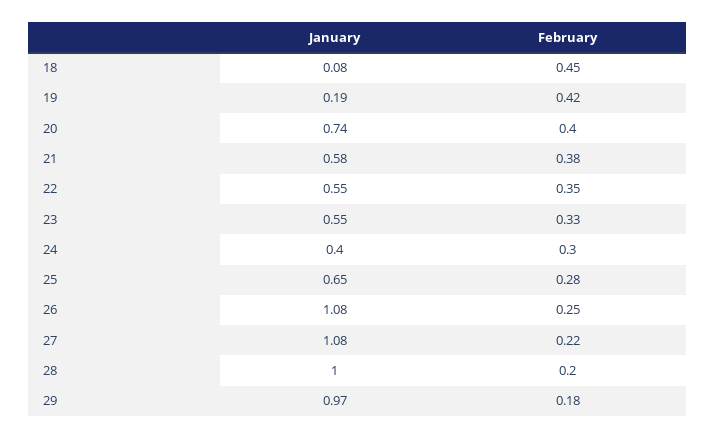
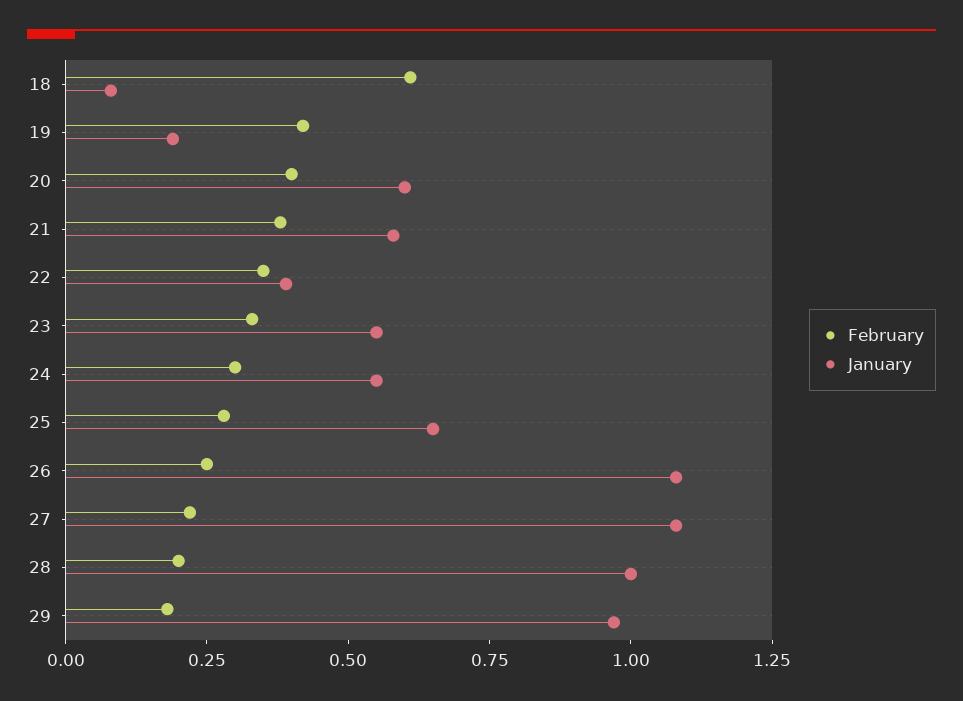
  {
    "January": {
      "18": 0.08,
      "19": 0.19,
-     "20": 0.74,
+     "20": 0.6,
      "21": 0.58,
-     "22": 0.55,
+     "22": 0.4,
      "23": 0.55,
-     "24": 0.4,
+     "24": 0.55,
      "25": 0.65,
      "26": 1.08,
      "27": 1.08,
      "28": 1,
      "29": 0.97
    },
    "February": {
-     "18": 0.45,
+     "18": 0.6,
      "19": 0.42,
      "20": 0.4,
      "21": 0.38,
      "22": 0.35,
      "23": 0.33,
      "24": 0.3,
      "25": 0.28,
      "26": 0.25,
      "27": 0.22,
      "28": 0.2,
      "29": 0.18
    }
  }

